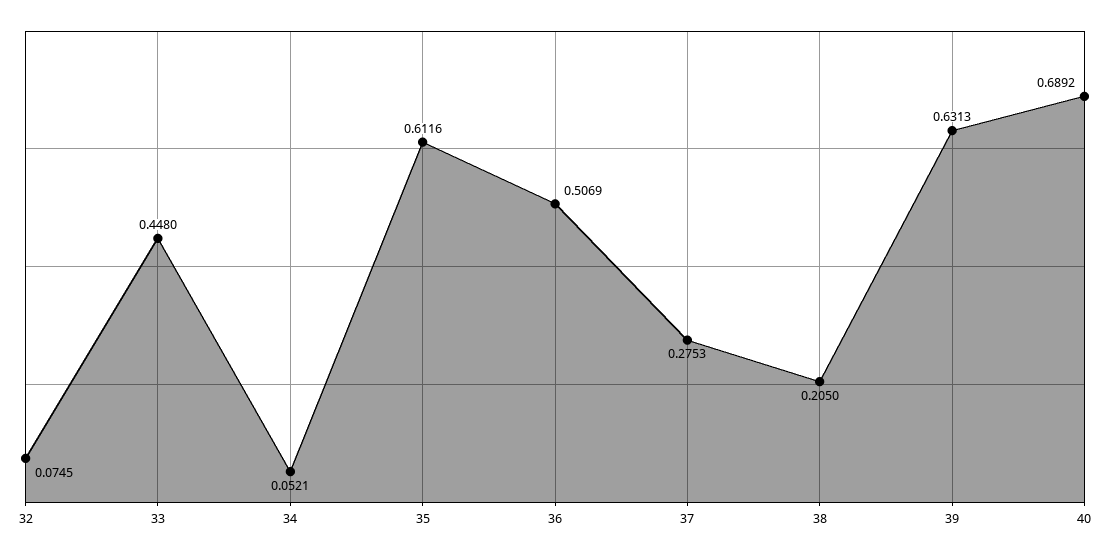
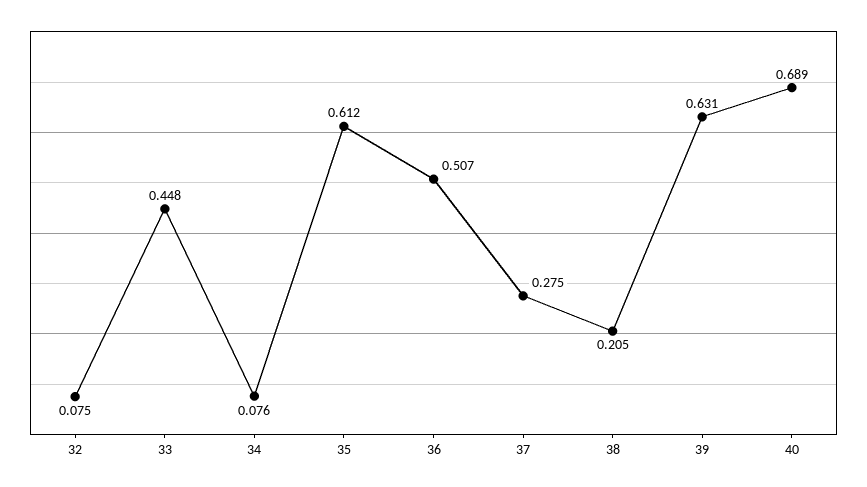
  {
    "32": 0.0745,
    "33": 0.448,
-   "34": 0.0521,
+   "34": 0.076,
    "35": 0.6116,
    "36": 0.5069,
    "37": 0.2753,
    "38": 0.205,
    "39": 0.6313,
    "40": 0.6892
  }

